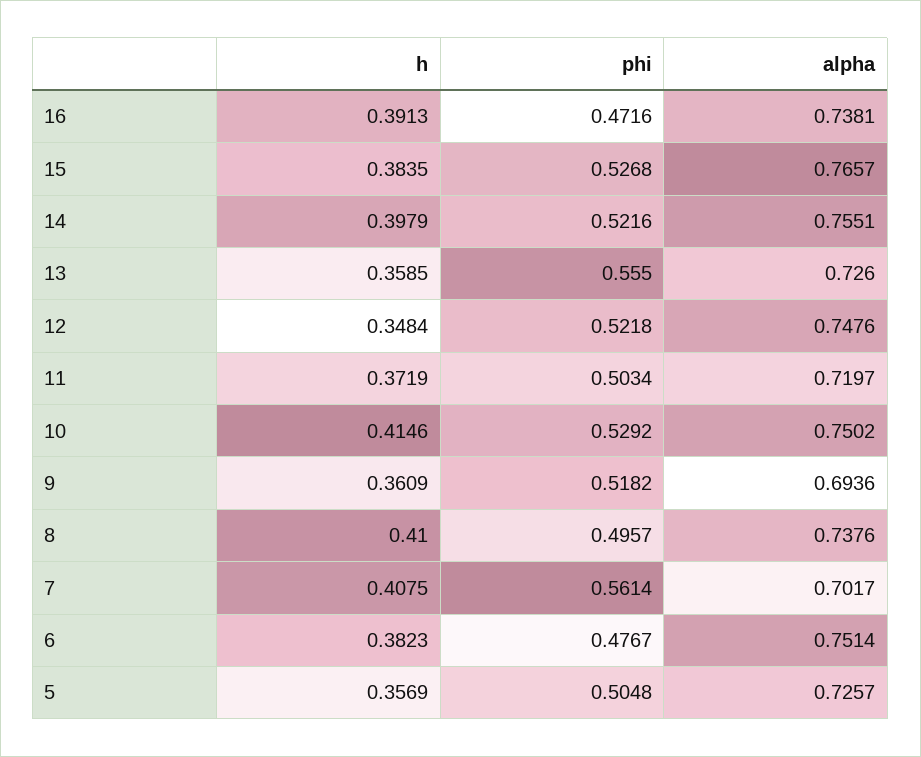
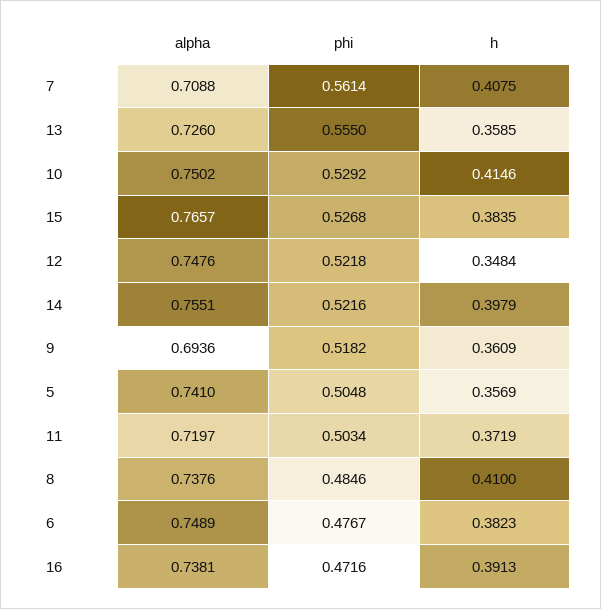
  {
    "h": {
      "16": 0.3913,
      "15": 0.3835,
      "14": 0.3979,
      "13": 0.3585,
      "12": 0.3484,
      "11": 0.3719,
      "10": 0.4146,
      "9": 0.3609,
      "8": 0.41,
      "7": 0.4075,
      "6": 0.3823,
      "5": 0.3569
    },
    "phi": {
      "16": 0.4716,
      "15": 0.5268,
      "14": 0.5216,
      "13": 0.555,
      "12": 0.5218,
      "11": 0.5034,
      "10": 0.5292,
      "9": 0.5182,
-     "8": 0.4957,
+     "8": 0.4846,
      "7": 0.5614,
      "6": 0.4767,
      "5": 0.5048
    },
    "alpha": {
      "16": 0.7381,
      "15": 0.7657,
      "14": 0.7551,
      "13": 0.726,
      "12": 0.7476,
      "11": 0.7197,
      "10": 0.7502,
      "9": 0.6936,
      "8": 0.7376,
-     "7": 0.7017,
+     "7": 0.7088,
-     "6": 0.7514,
+     "6": 0.7489,
-     "5": 0.7257
+     "5": 0.741
    }
  }

